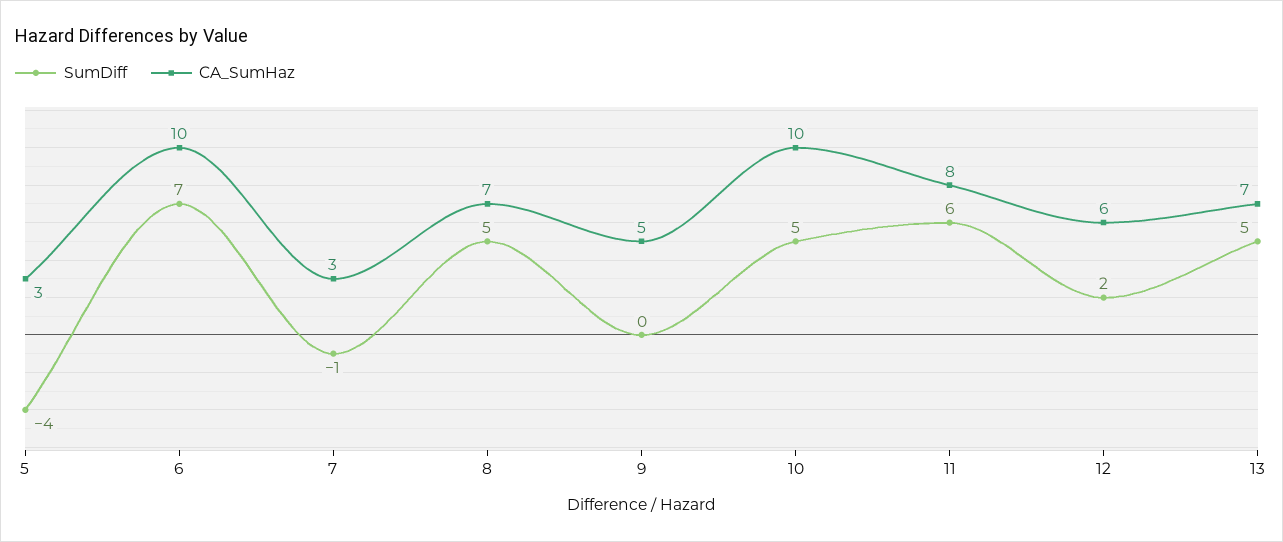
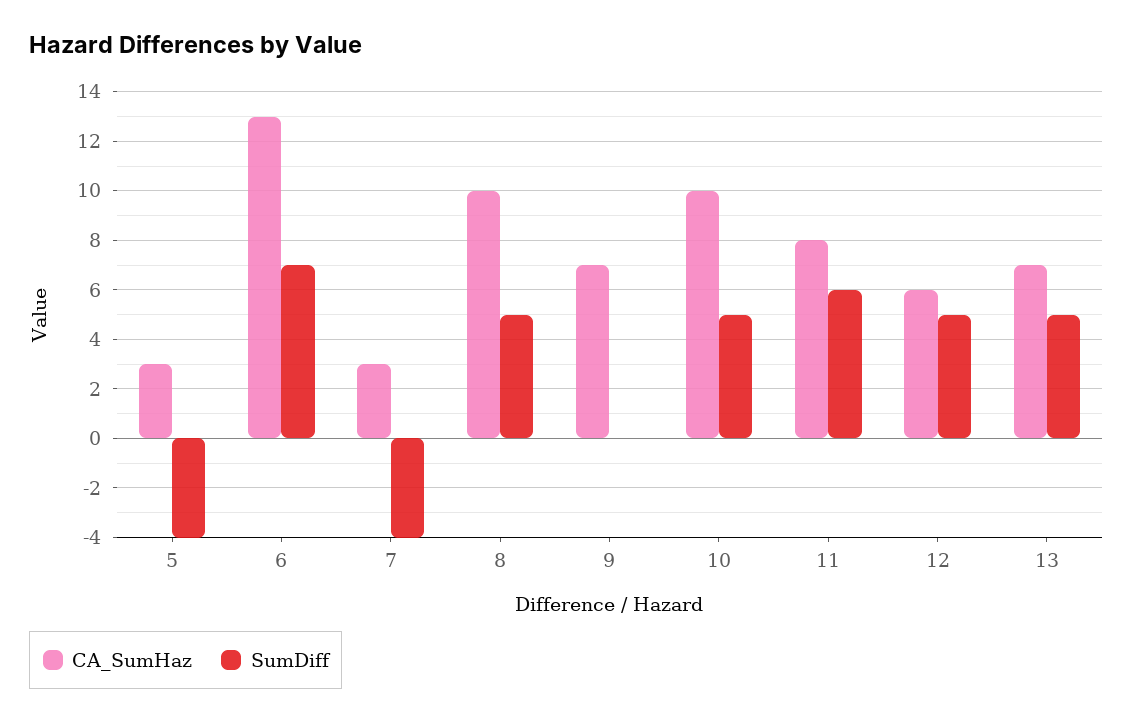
  {
    "SumDiff": {
      "5": -4,
      "6": 7,
-     "7": -1,
+     "7": -4,
      "8": 5,
      "9": 0,
      "10": 5,
      "11": 6,
-     "12": 2,
+     "12": 5,
      "13": 5
    },
    "CA_SumHaz": {
      "5": 3,
-     "6": 10,
+     "6": 13,
      "7": 3,
-     "8": 7,
+     "8": 10,
-     "9": 5,
+     "9": 7,
      "10": 10,
      "11": 8,
      "12": 6,
      "13": 7
    }
  }

